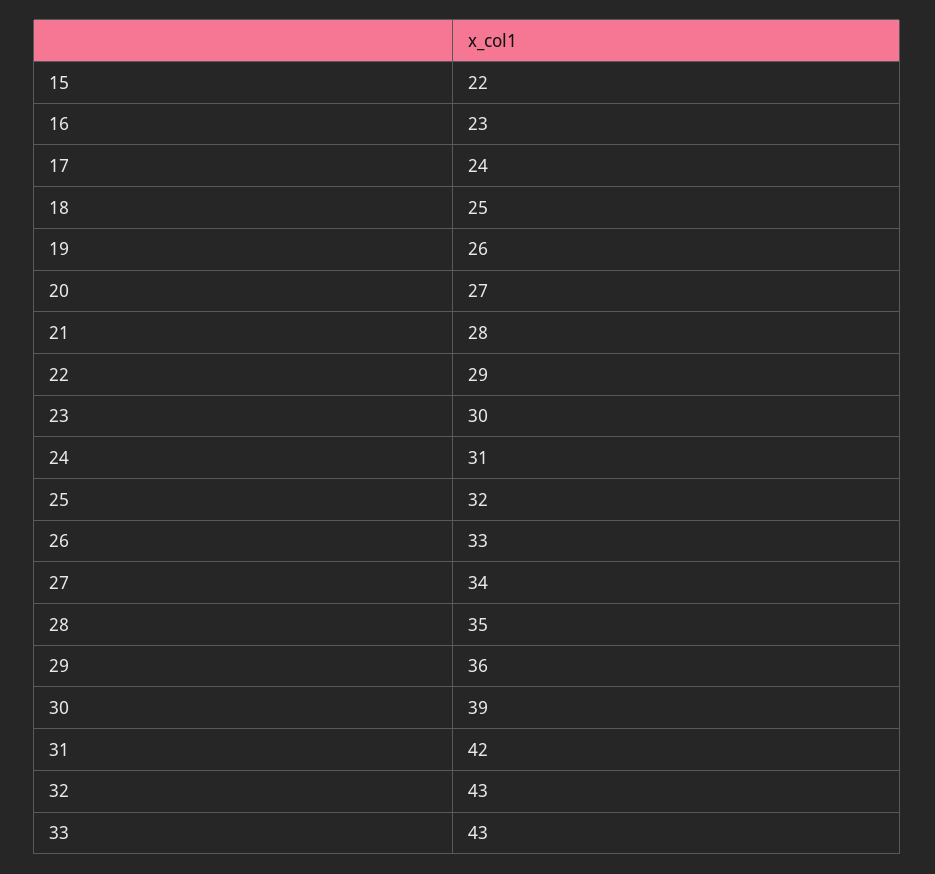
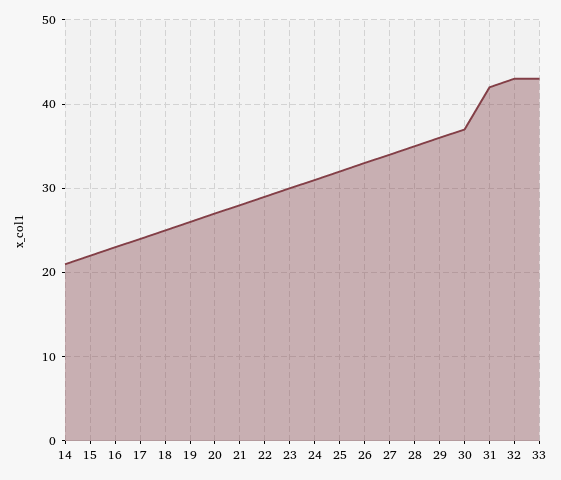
  {
    "15": 22,
    "16": 23,
    "17": 24,
    "18": 25,
    "19": 26,
    "20": 27,
    "21": 28,
    "22": 29,
    "23": 30,
    "24": 31,
    "25": 32,
    "26": 33,
    "27": 34,
    "28": 35,
    "29": 36,
-   "30": 39,
+   "30": 37,
    "31": 42,
    "32": 43,
-   "33": 43
+   "33": 43,
+   "14": 21
  }

